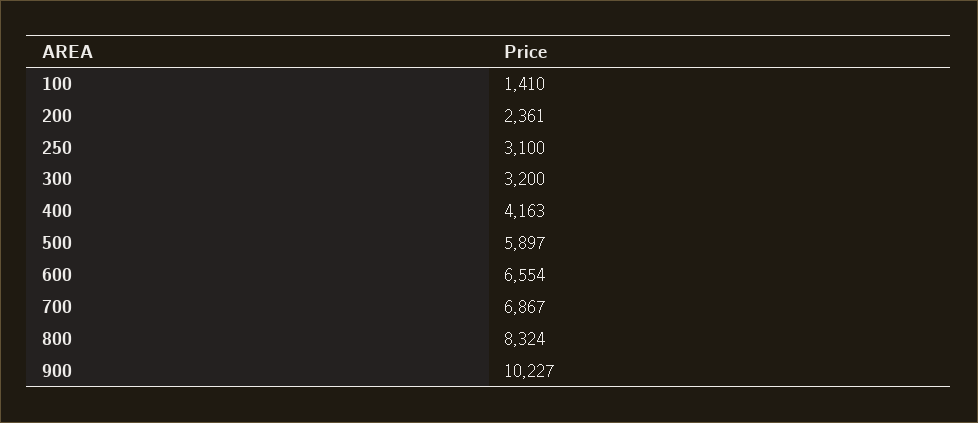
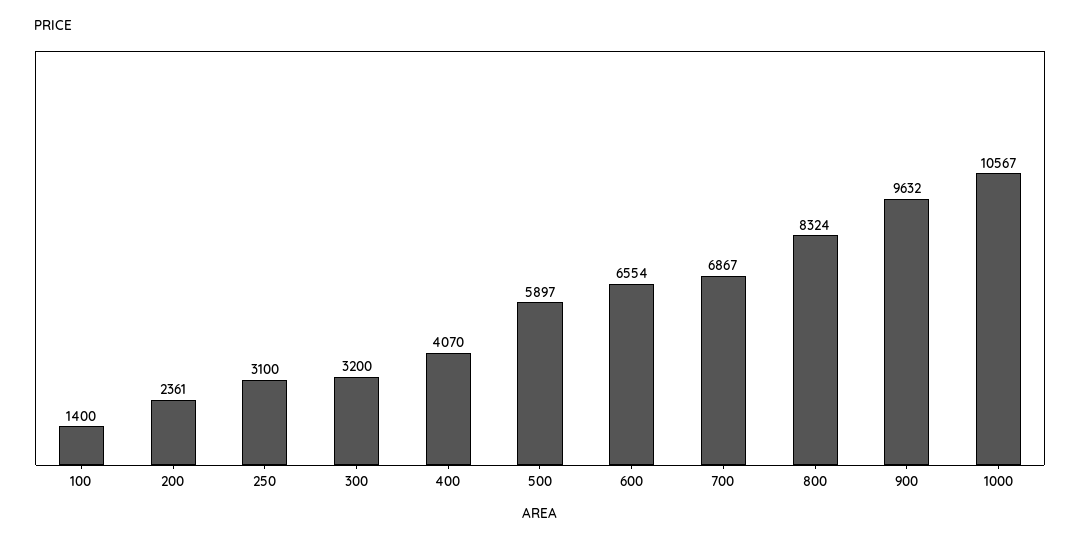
  {
-   "100": 1410,
+   "100": 1400,
    "200": 2361,
    "250": 3100,
    "300": 3200,
-   "400": 4163,
+   "400": 4070,
    "500": 5897,
    "600": 6554,
    "700": 6867,
    "800": 8324,
-   "900": 10227
+   "900": 9632,
+   "1000": 10567
  }

